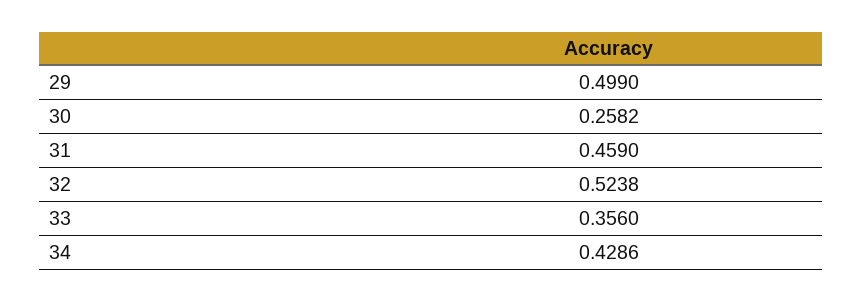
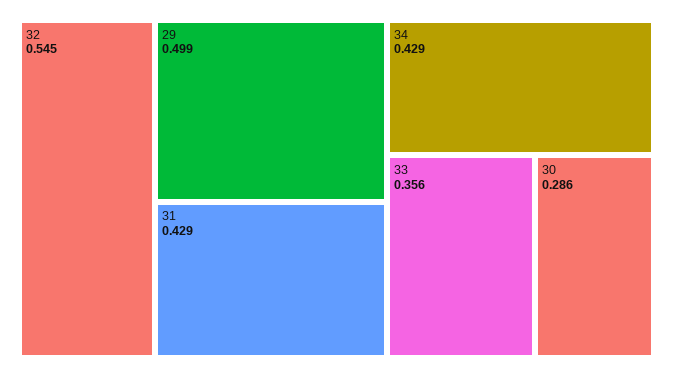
  {
    "29": 0.499,
-   "30": 0.2582,
+   "30": 0.286,
-   "31": 0.459,
+   "31": 0.429,
-   "32": 0.5238,
+   "32": 0.545,
    "33": 0.356,
    "34": 0.4286
  }

